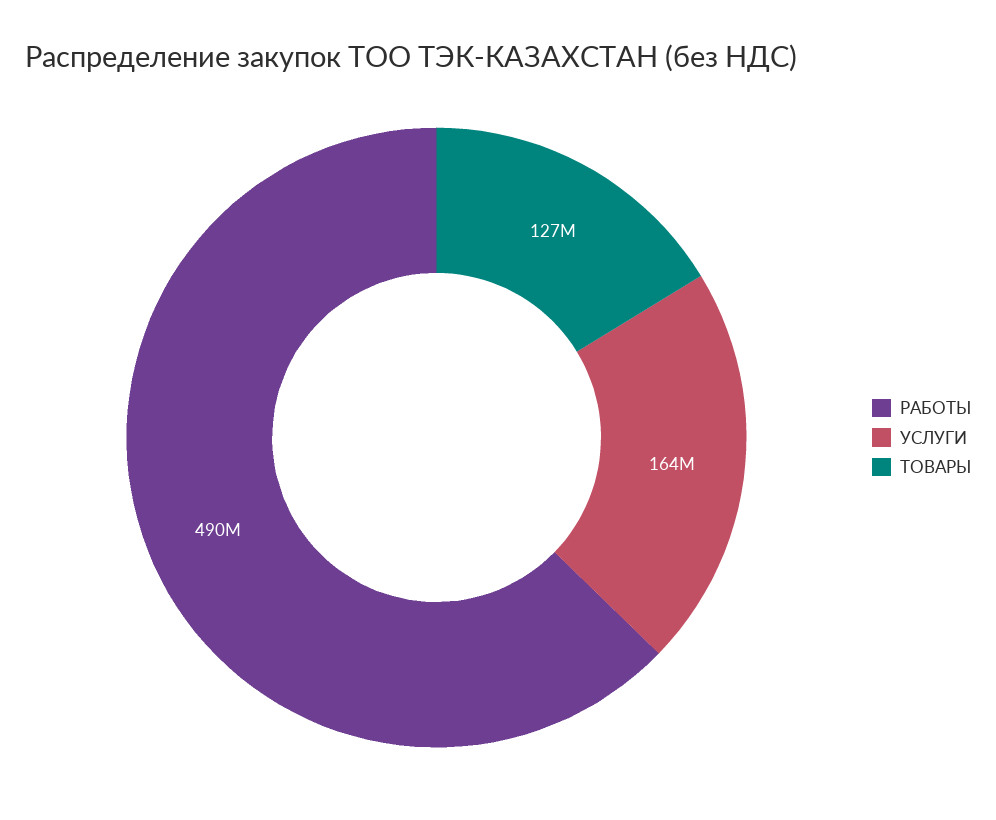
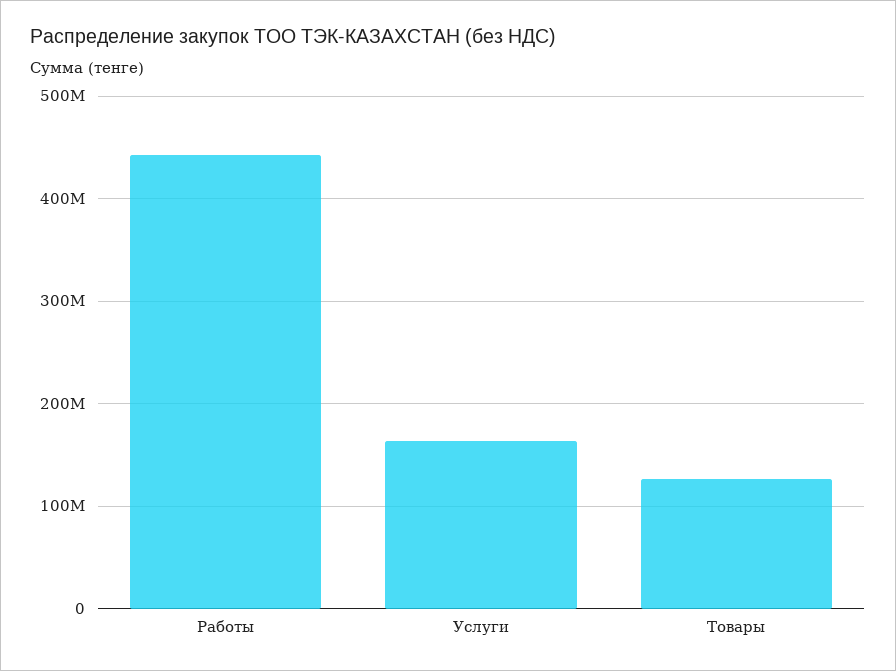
  {
-   "РАБОТЫ": 490000000,
+   "РАБОТЫ": 440000000,
    "УСЛУГИ": 164000000,
    "ТОВАРЫ": 127000000
  }

